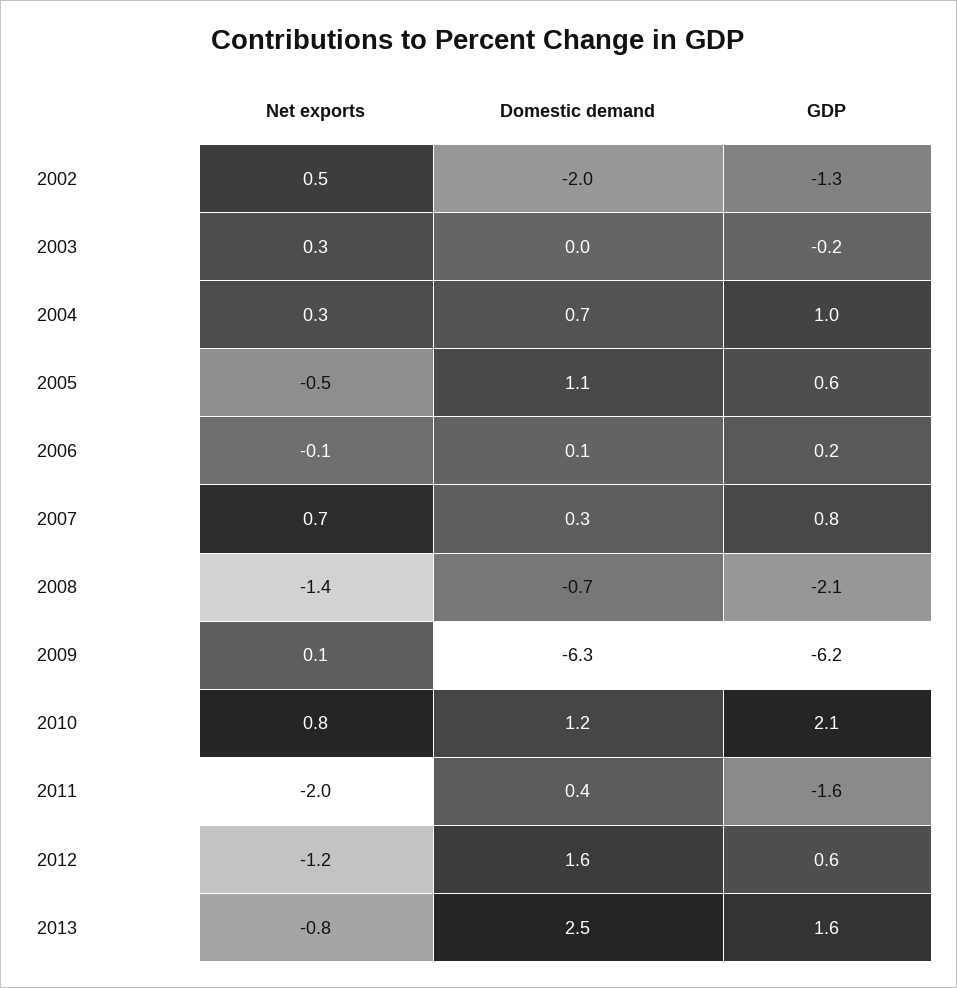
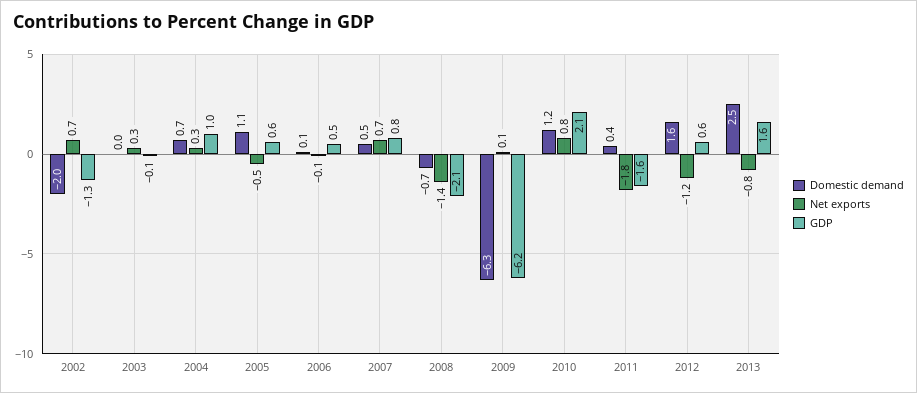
  {
    "Net exports": {
-     "2002": 0.5,
+     "2002": 0.7,
      "2003": 0.3,
      "2004": 0.3,
      "2005": -0.5,
      "2006": -0.1,
      "2007": 0.7,
      "2008": -1.4,
      "2009": 0.1,
      "2010": 0.8,
-     "2011": -2,
+     "2011": -1.8,
      "2012": -1.2,
      "2013": -0.8
    },
    "Domestic demand": {
      "2002": -2,
      "2003": 0,
      "2004": 0.7,
      "2005": 1.1,
      "2006": 0.1,
-     "2007": 0.3,
+     "2007": 0.5,
      "2008": -0.7,
      "2009": -6.3,
      "2010": 1.2,
      "2011": 0.4,
      "2012": 1.6,
      "2013": 2.5
    },
    "GDP": {
      "2002": -1.3,
-     "2003": -0.2,
+     "2003": -0.1,
      "2004": 1,
      "2005": 0.6,
-     "2006": 0.2,
+     "2006": 0.5,
      "2007": 0.8,
      "2008": -2.1,
      "2009": -6.2,
      "2010": 2.1,
      "2011": -1.6,
      "2012": 0.6,
      "2013": 1.6
    }
  }

